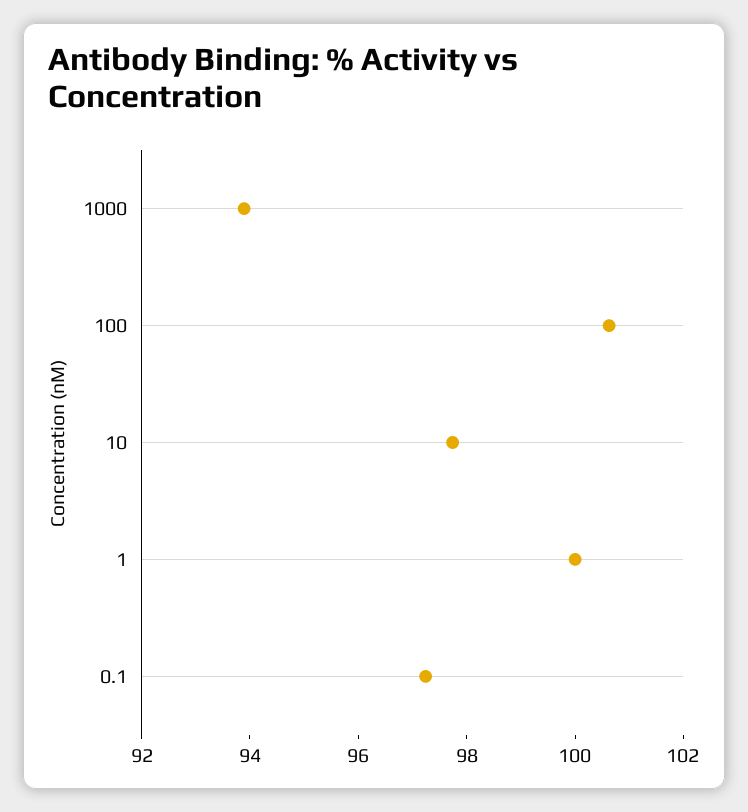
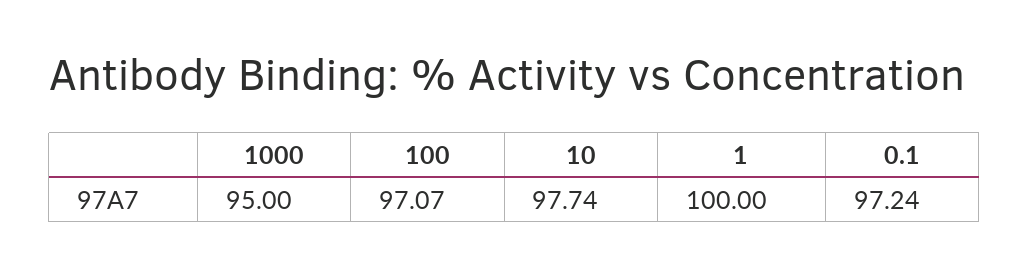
  {
-   "1000": 94,
+   "1000": 95,
-   "100": 100.5,
+   "100": 97.07,
    "10": 97.74,
    "1": 100,
    "0.1": 97.24
  }

